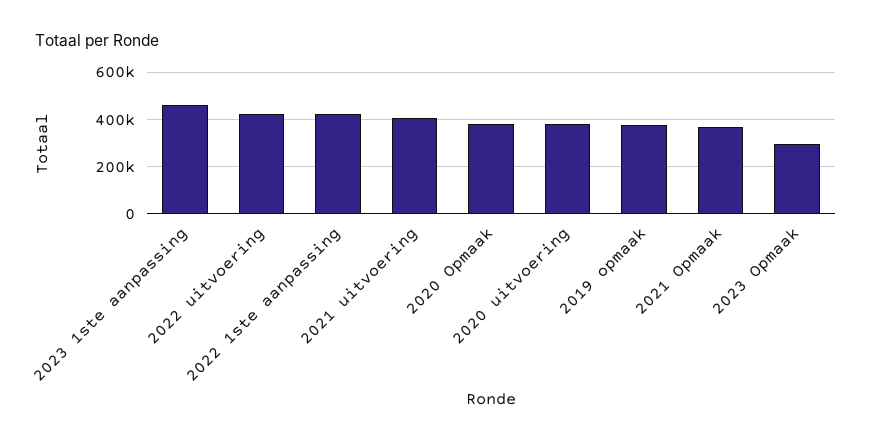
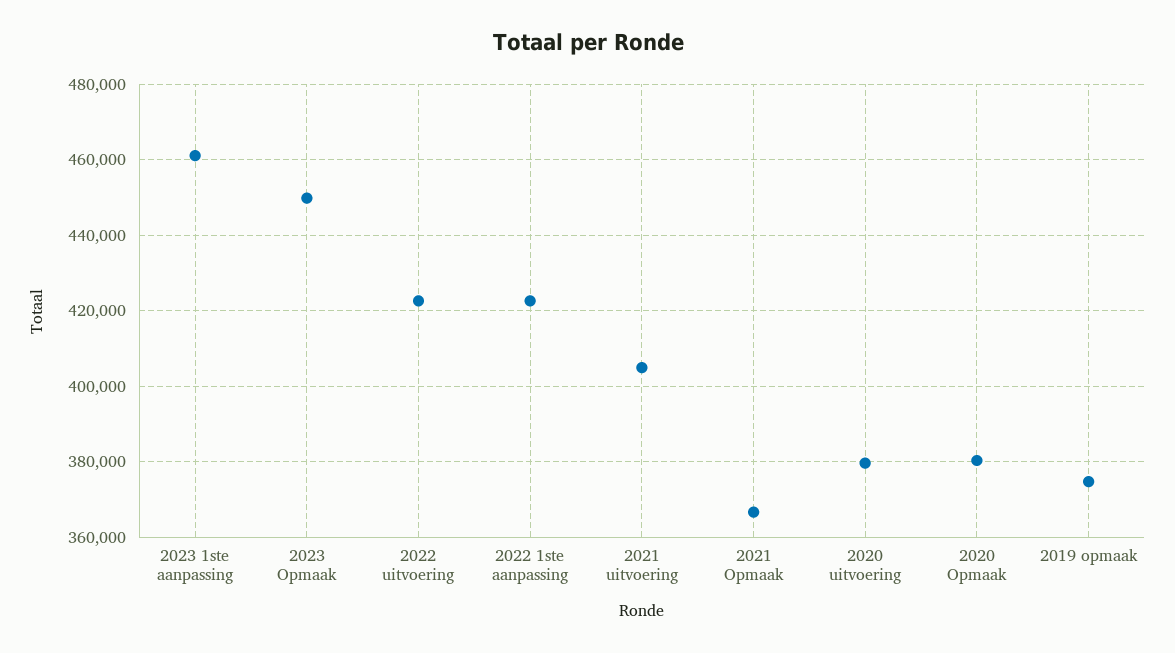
  {
    "2023 1ste aanpassing": 462000,
    "2022 uitvoering": 422000,
    "2022 1ste aanpassing": 422000,
    "2021 uitvoering": 404000,
    "2020 Opmaak": 380000,
    "2020 uitvoering": 380000,
    "2019 opmaak": 374000,
    "2021 Opmaak": 366000,
-   "2023 Opmaak": 300000
+   "2023 Opmaak": 450000
  }

